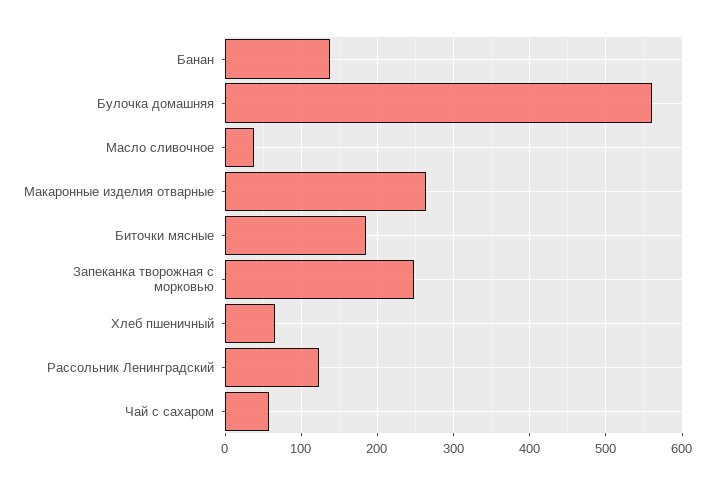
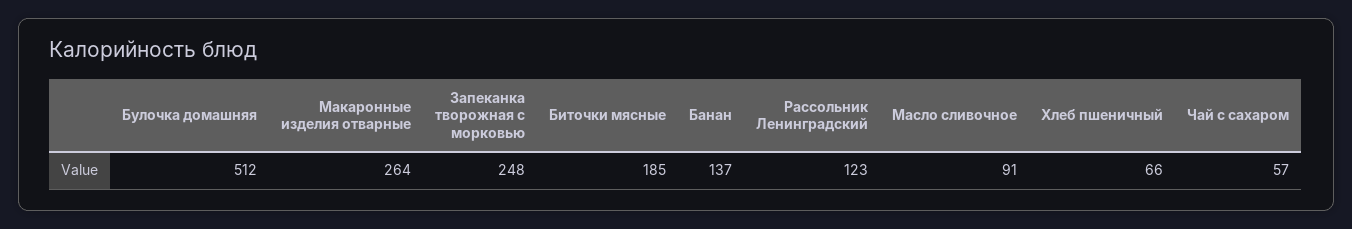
  {
    "Банан": 137,
-   "Булочка домашняя": 560,
+   "Булочка домашняя": 512,
-   "Масло сливочное": 40,
+   "Масло сливочное": 91,
    "Макаронные изделия отварные": 264,
    "Биточки мясные": 185,
    "Запеканка творожная с морковью": 248,
    "Хлеб пшеничный": 66,
    "Рассольник Ленинградский": 123,
    "Чай с сахаром": 57
  }

